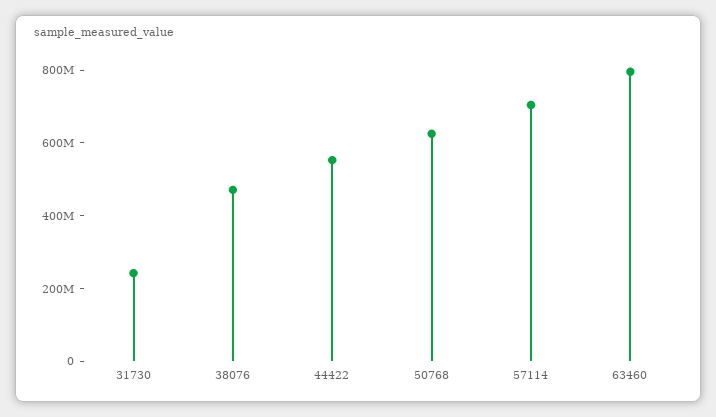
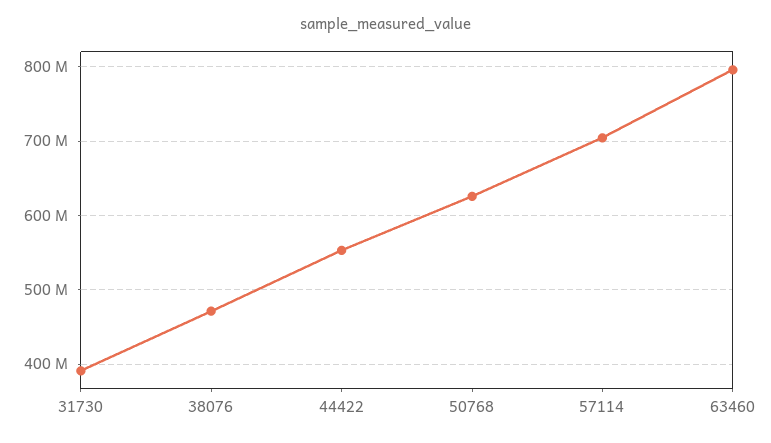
  {
-   "31730": 250000000,
+   "31730": 390000000,
    "38076": 470000000,
    "44422": 550000000,
    "50768": 630000000,
    "57114": 700000000,
    "63460": 800000000
  }

